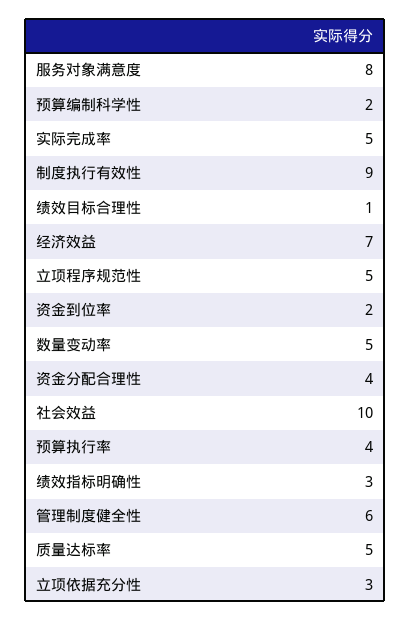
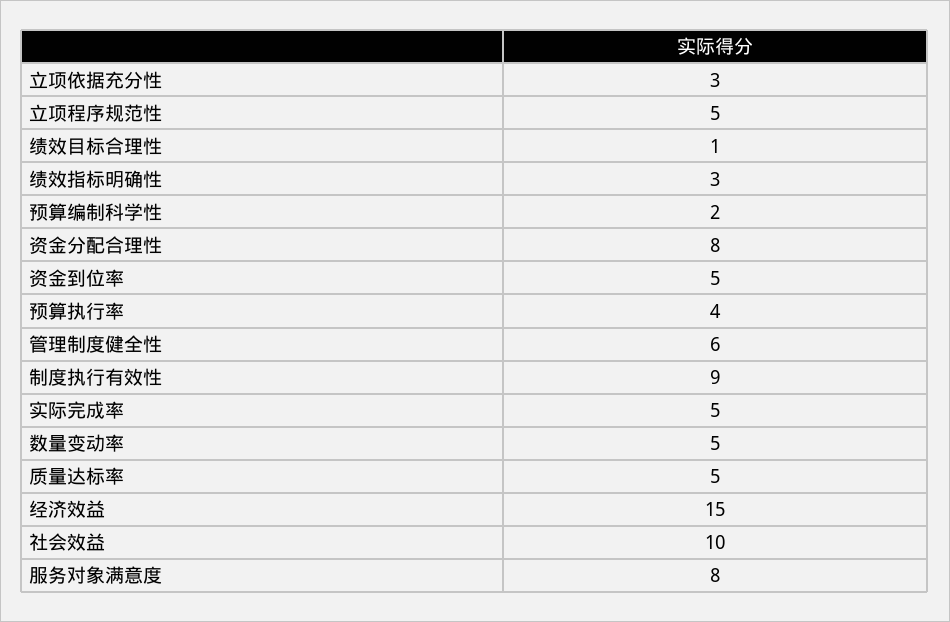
  {
    "服务对象满意度": 8,
    "预算编制科学性": 2,
    "实际完成率": 5,
    "制度执行有效性": 9,
    "绩效目标合理性": 1,
-   "经济效益": 7,
+   "经济效益": 15,
    "立项程序规范性": 5,
-   "资金到位率": 2,
+   "资金到位率": 5,
    "数量变动率": 5,
-   "资金分配合理性": 4,
+   "资金分配合理性": 8,
    "社会效益": 10,
    "预算执行率": 4,
    "绩效指标明确性": 3,
    "管理制度健全性": 6,
    "质量达标率": 5,
    "立项依据充分性": 3
  }

